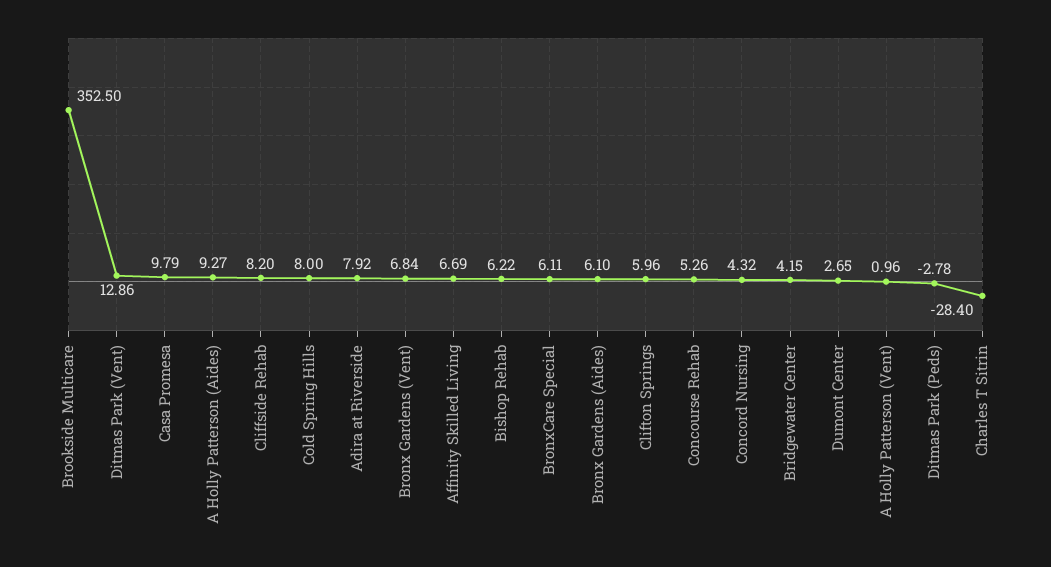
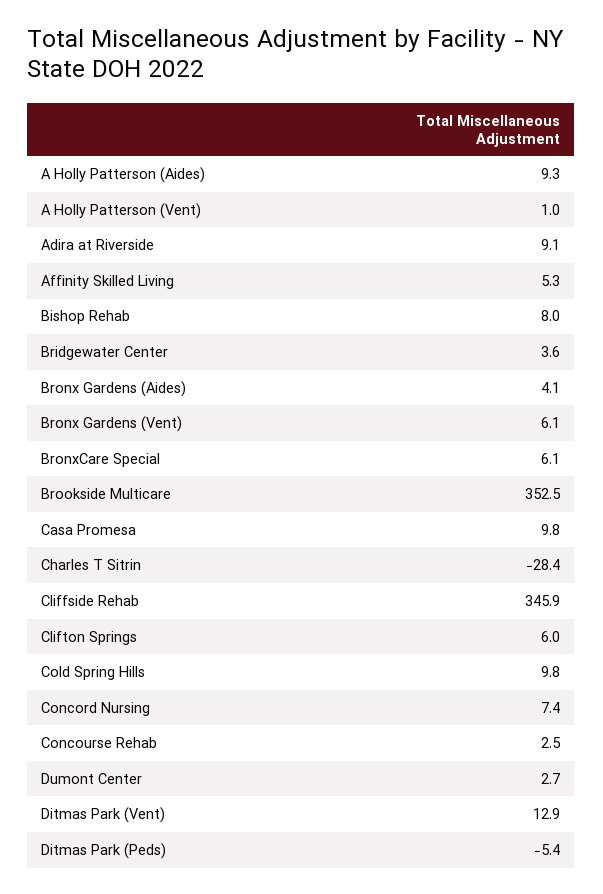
  {
    "Brookside Multicare": 352.5,
    "Ditmas Park (Vent)": 12.86,
    "Casa Promesa": 9.79,
    "A Holly Patterson (Aides)": 9.27,
-   "Cliffside Rehab": 8.2,
+   "Cliffside Rehab": 345.9,
-   "Cold Spring Hills": 8,
+   "Cold Spring Hills": 9.8,
-   "Adira at Riverside": 7.92,
+   "Adira at Riverside": 9.1,
-   "Bronx Gardens (Vent)": 6.84,
+   "Bronx Gardens (Vent)": 6.1,
-   "Affinity Skilled Living": 6.69,
+   "Affinity Skilled Living": 5.3,
-   "Bishop Rehab": 6.22,
+   "Bishop Rehab": 8,
    "BronxCare Special": 6.11,
-   "Bronx Gardens (Aides)": 6.1,
+   "Bronx Gardens (Aides)": 4.1,
    "Clifton Springs": 5.96,
-   "Concourse Rehab": 5.26,
+   "Concourse Rehab": 2.5,
-   "Concord Nursing": 4.32,
+   "Concord Nursing": 7.4,
-   "Bridgewater Center": 4.15,
+   "Bridgewater Center": 3.6,
    "Dumont Center": 2.65,
    "A Holly Patterson (Vent)": 0.96,
-   "Ditmas Park (Peds)": -2.78,
+   "Ditmas Park (Peds)": -5.4,
    "Charles T Sitrin": -28.4
  }

